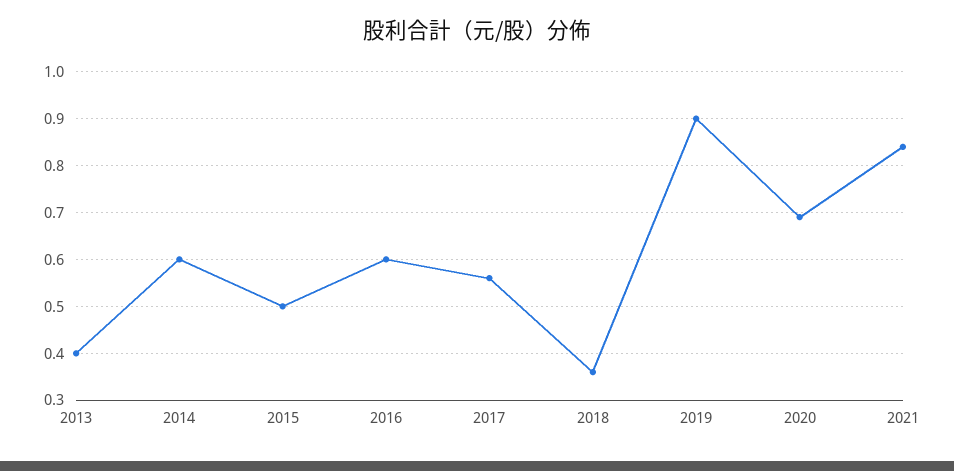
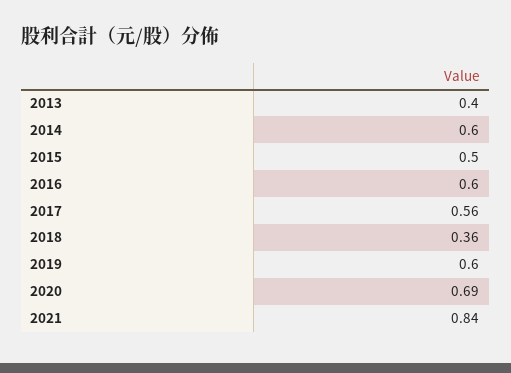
  {
    "2013": 0.4,
    "2014": 0.6,
    "2015": 0.5,
    "2016": 0.6,
    "2017": 0.56,
    "2018": 0.36,
-   "2019": 0.9,
+   "2019": 0.6,
    "2020": 0.69,
    "2021": 0.84
  }

